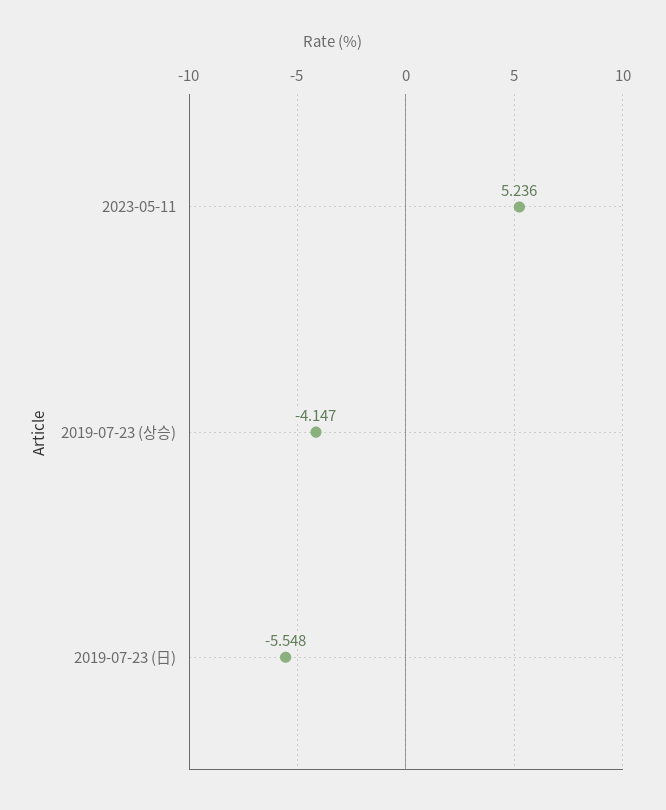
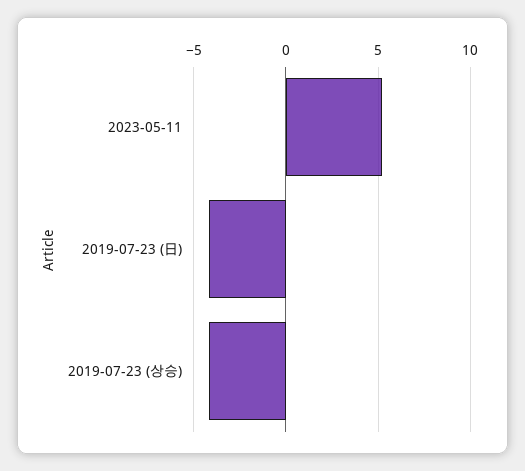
  {
    "2023-05-11": 5.236,
    "2019-07-23 (상승)": -4.147,
-   "2019-07-23 (日)": -5.548
+   "2019-07-23 (日)": -4
  }

